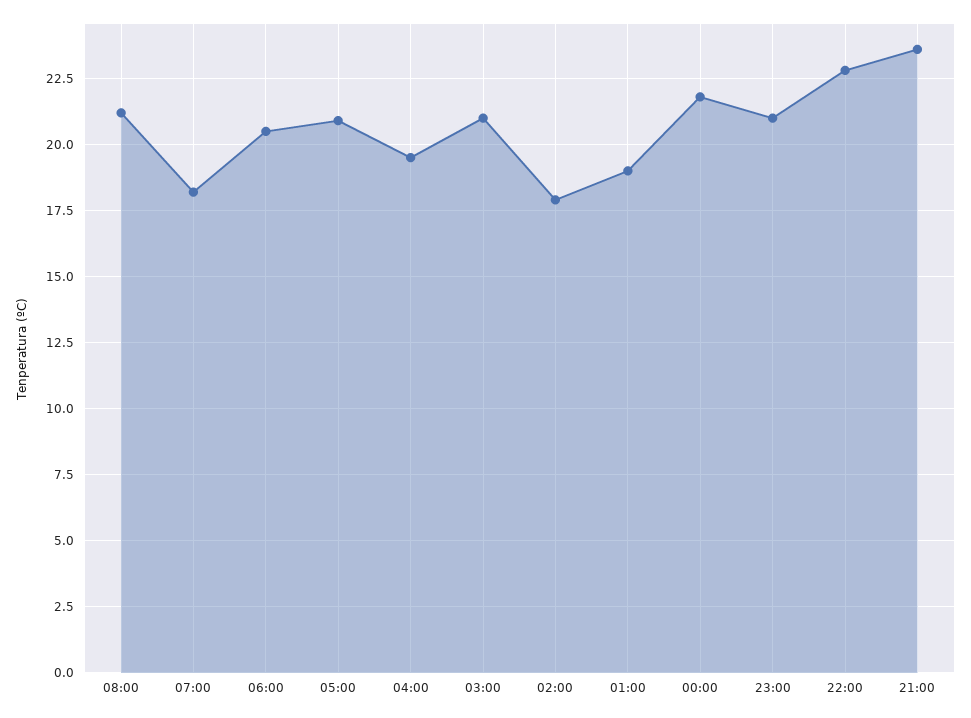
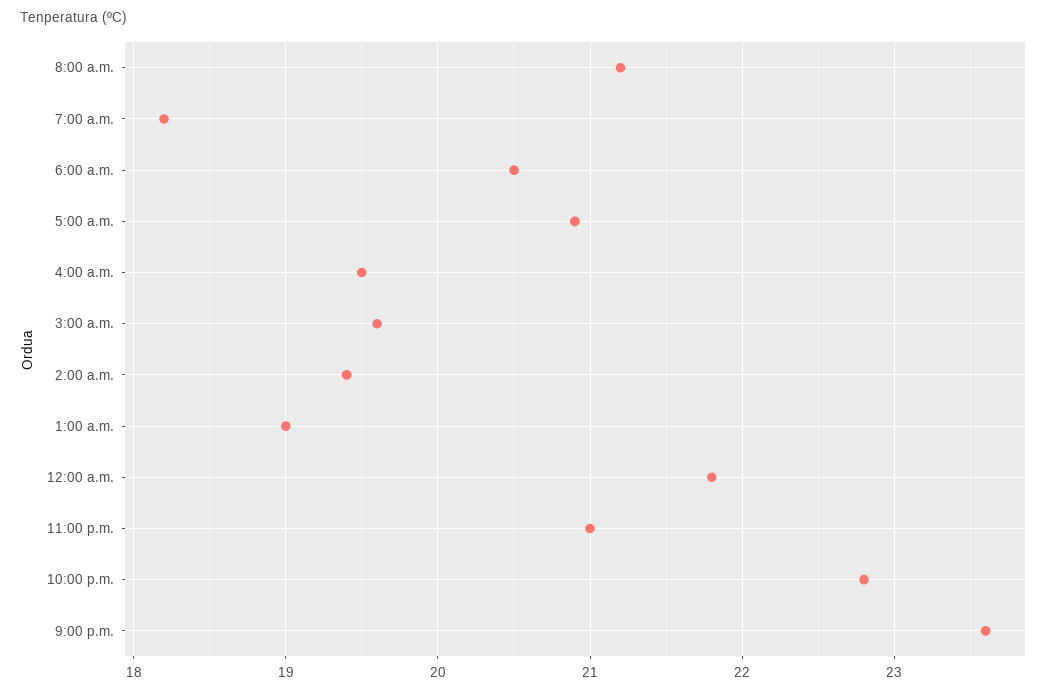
  {
    "08:00": 21.2,
    "07:00": 18.2,
    "06:00": 20.5,
    "05:00": 20.9,
    "04:00": 19.5,
-   "03:00": 21,
+   "03:00": 19.6,
-   "02:00": 18,
+   "02:00": 19.4,
    "01:00": 19,
    "00:00": 21.8,
    "23:00": 21,
    "22:00": 22.8,
    "21:00": 23.6
  }

